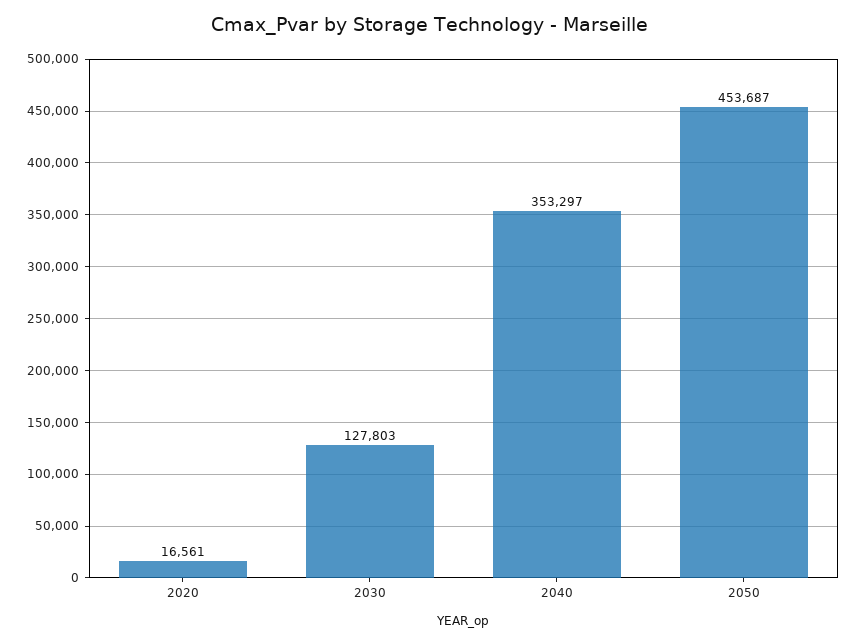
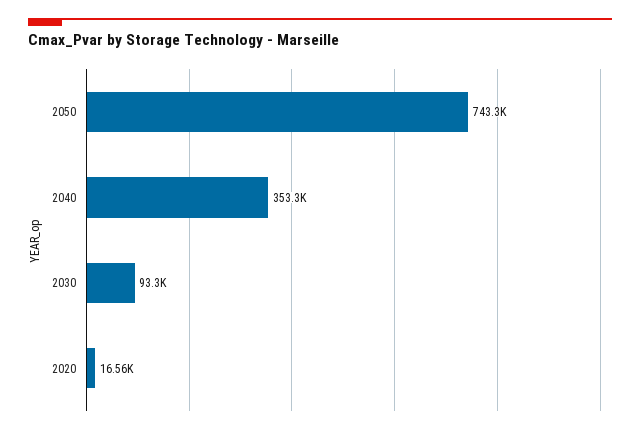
  {
    "2020": 16561,
-   "2030": 127803,
+   "2030": 93300,
    "2040": 353297,
-   "2050": 453687
+   "2050": 743300
  }

